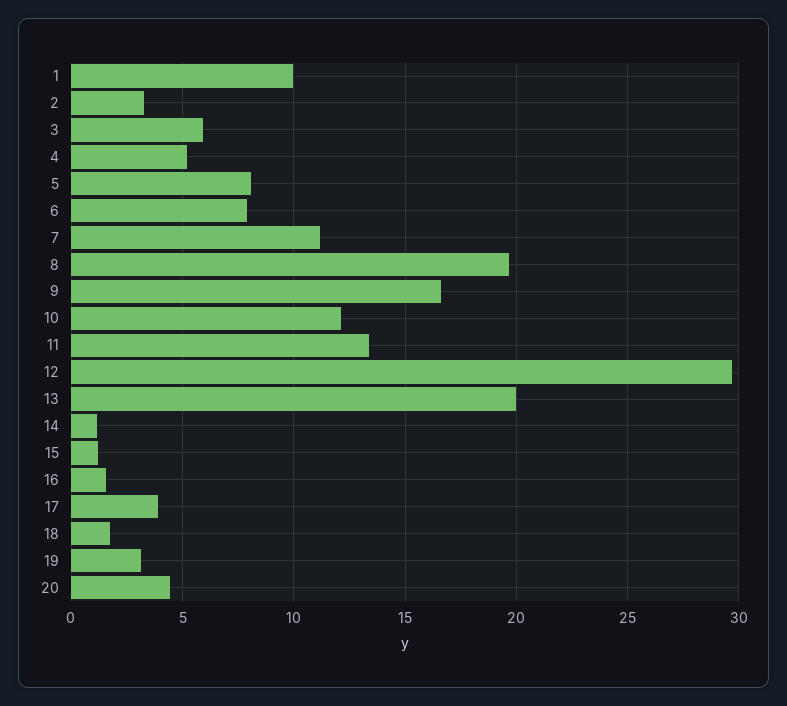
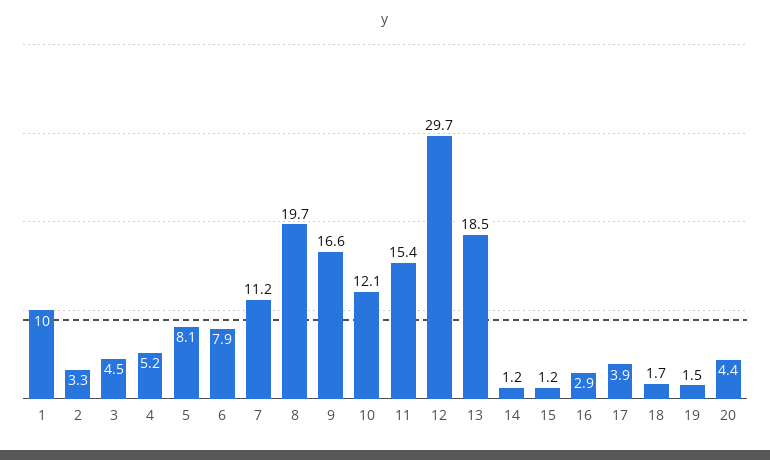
  {
    "1": 10,
    "2": 3.3,
-   "3": 6,
+   "3": 4.5,
    "4": 5.2,
    "5": 8.1,
    "6": 7.9,
    "7": 11.2,
    "8": 19.7,
    "9": 16.6,
    "10": 12.1,
-   "11": 13.5,
+   "11": 15.4,
    "12": 29.7,
-   "13": 20,
+   "13": 18.5,
    "14": 1.2,
    "15": 1.2,
-   "16": 1.5,
+   "16": 2.9,
    "17": 3.9,
    "18": 1.7,
-   "19": 3,
+   "19": 1.5,
    "20": 4.4
  }

